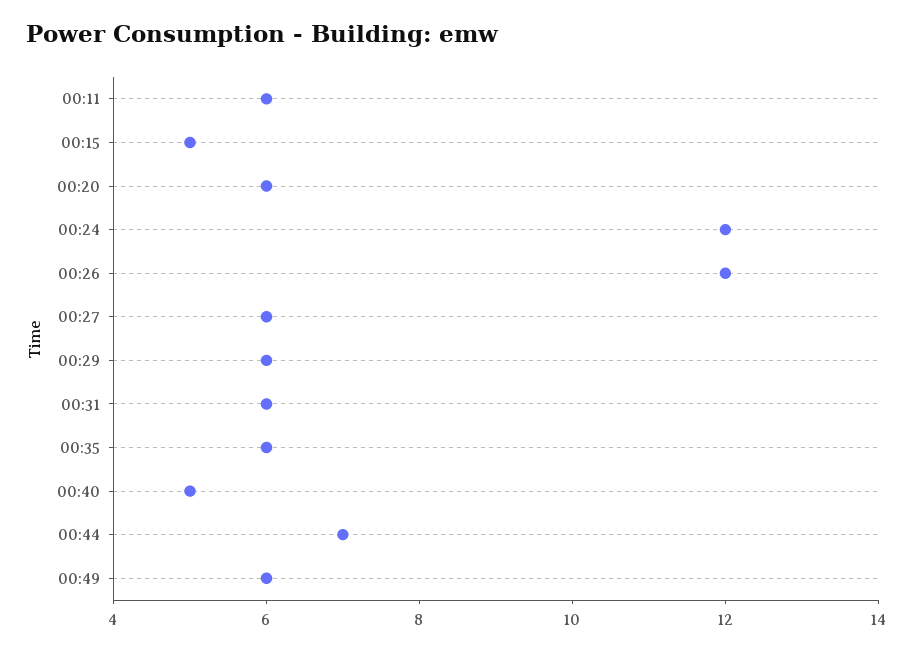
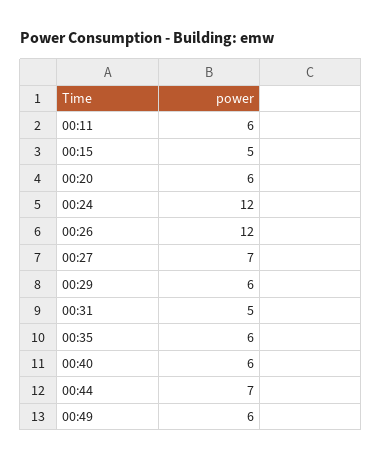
  {
    "00:11": 6,
    "00:15": 5,
    "00:20": 6,
    "00:24": 12,
    "00:26": 12,
-   "00:27": 6,
+   "00:27": 7,
    "00:29": 6,
-   "00:31": 6,
+   "00:31": 5,
    "00:35": 6,
-   "00:40": 5,
+   "00:40": 6,
    "00:44": 7,
    "00:49": 6
  }

